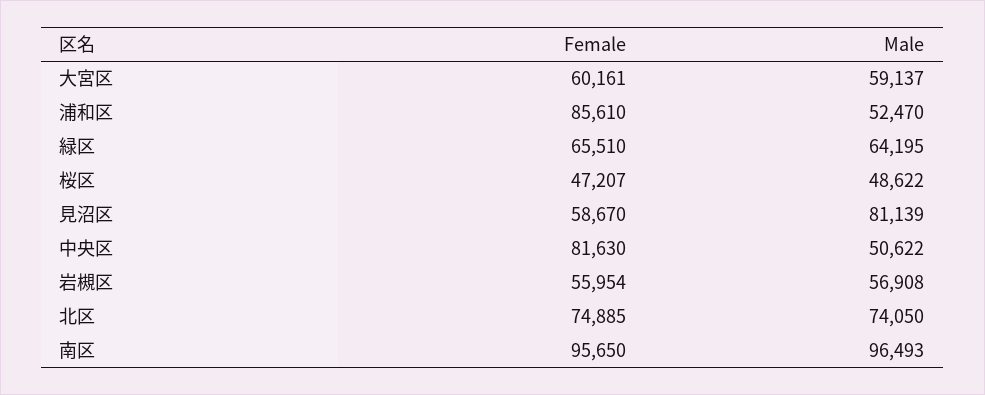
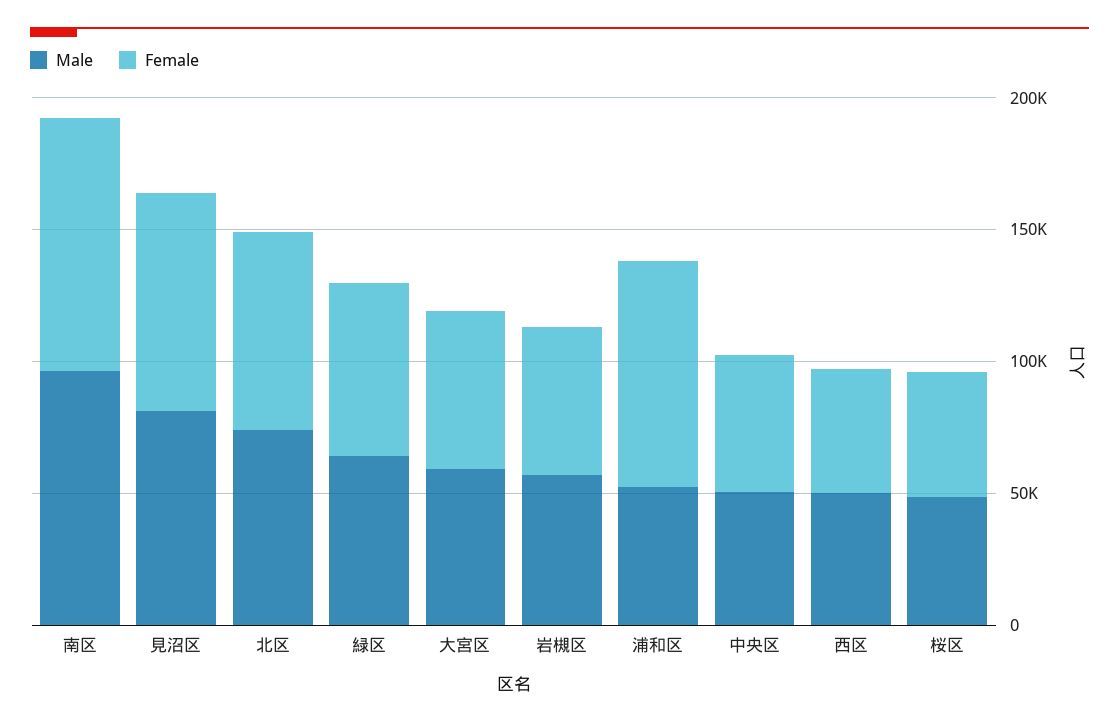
  {
    "Female": {
      "大宮区": 60161,
      "浦和区": 85610,
      "緑区": 65510,
      "桜区": 47207,
-     "見沼区": 58670,
+     "見沼区": 80000,
-     "中央区": 81630,
+     "中央区": 50000,
      "岩槻区": 55954,
      "北区": 74885,
-     "南区": 95650
+     "南区": 95650,
+     "西区": 50000
    },
    "Male": {
      "大宮区": 59137,
      "浦和区": 52470,
      "緑区": 64195,
      "桜区": 48622,
      "見沼区": 81139,
      "中央区": 50622,
      "岩槻区": 56908,
      "北区": 74050,
-     "南区": 96493
+     "南区": 96493,
+     "西区": 50000
    }
  }

